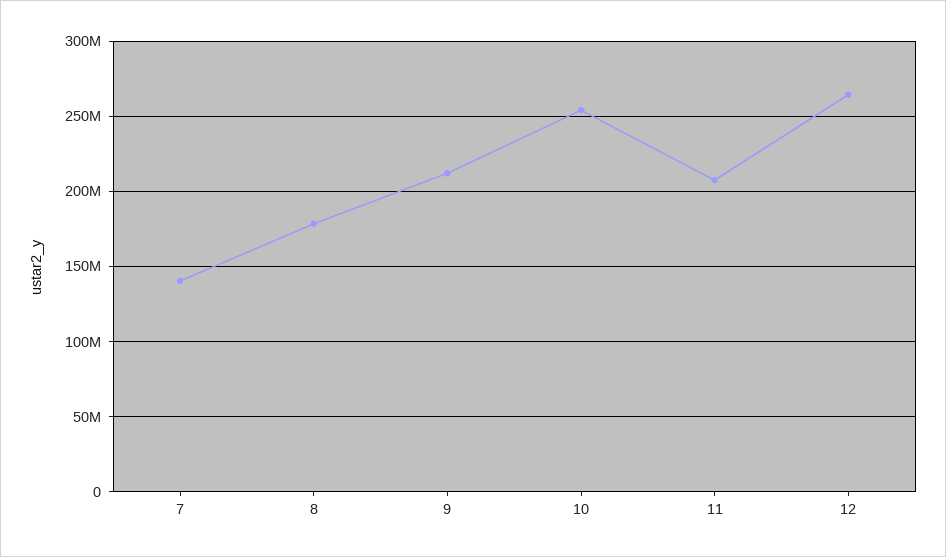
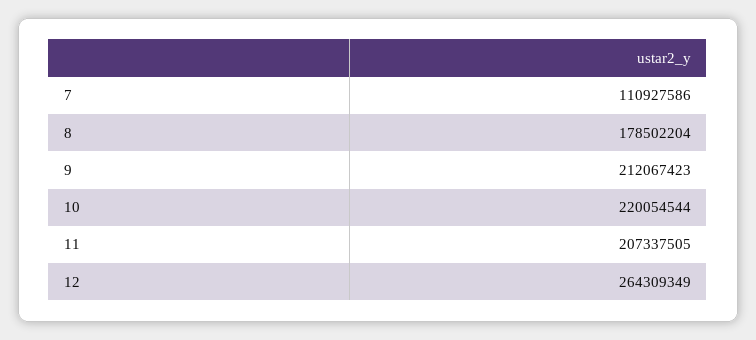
  {
-   "7": 140000000,
+   "7": 110927586,
    "8": 178502204,
    "9": 212067423,
-   "10": 255000000,
+   "10": 220054544,
    "11": 207337505,
    "12": 264309349
  }

